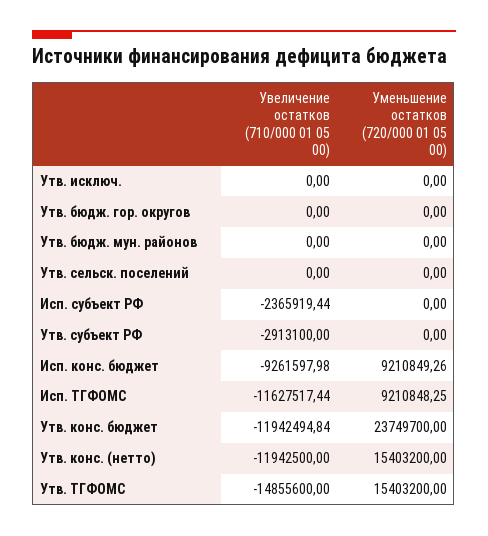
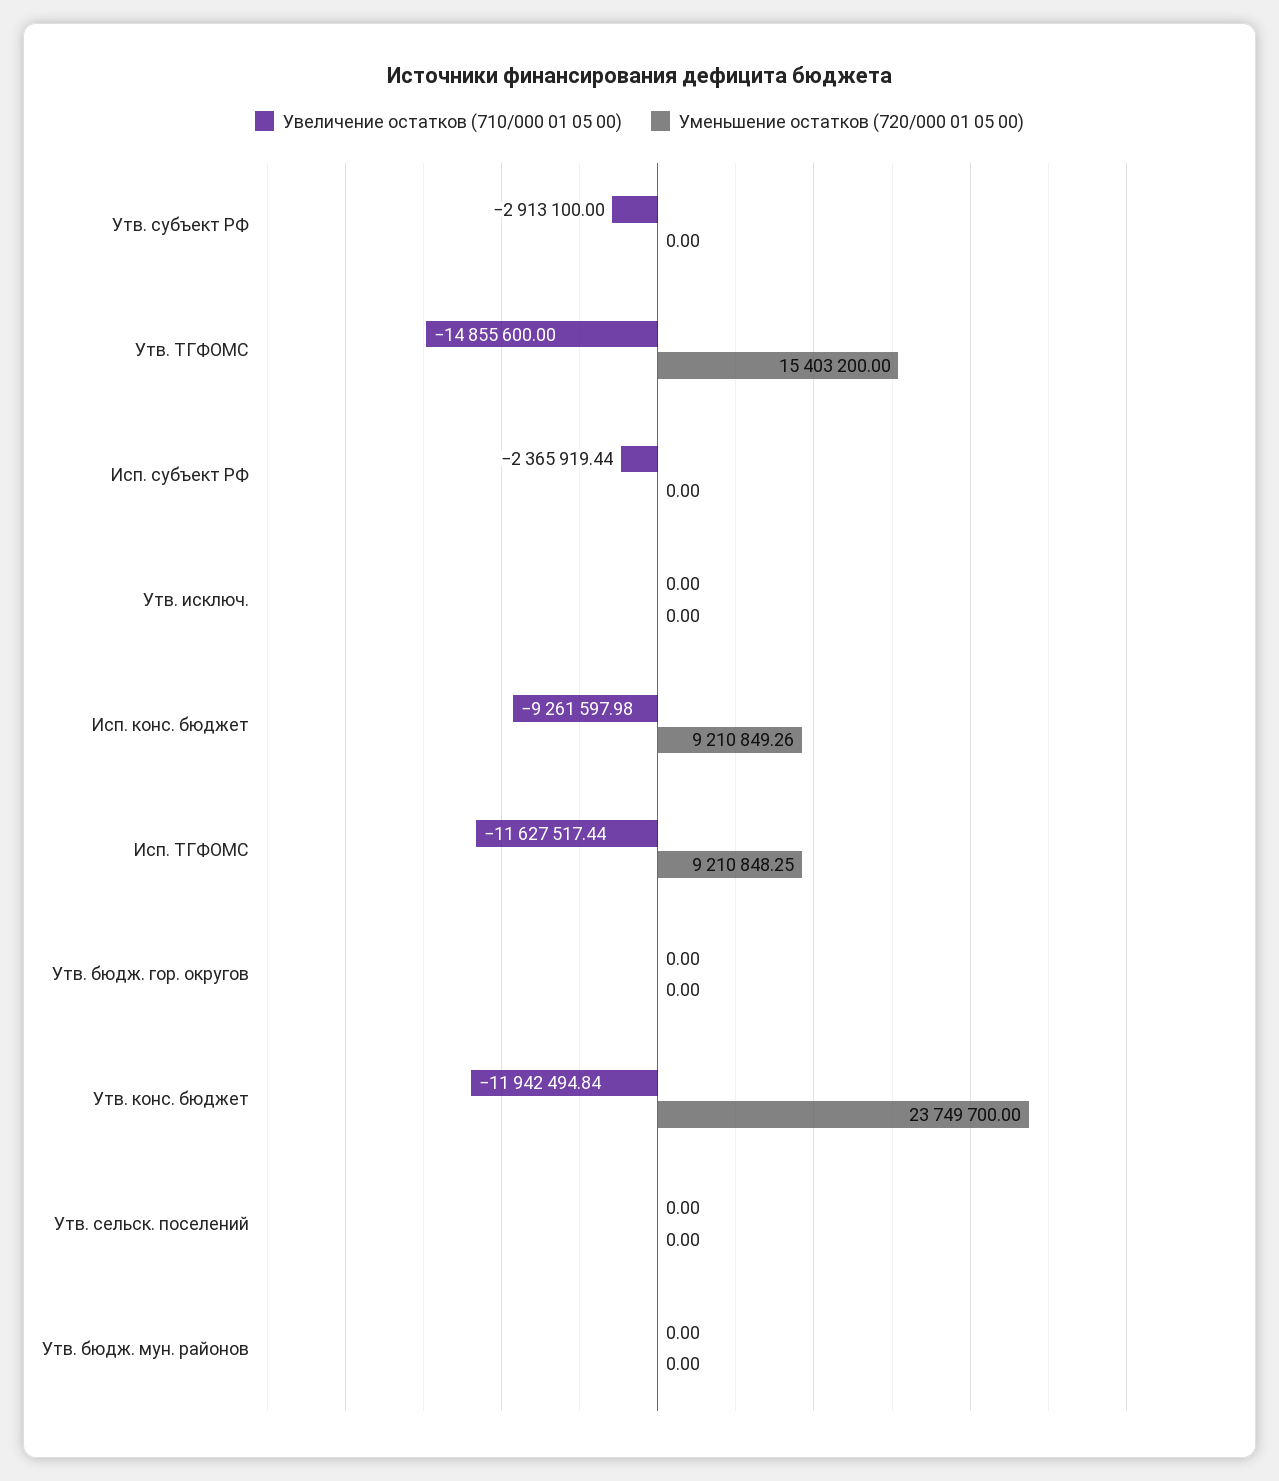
  {
    "Увеличение остатков (710/000 01 05 00)": {
      "Утв. исключ.": 0,
      "Утв. бюдж. гор. округов": 0,
      "Утв. бюдж. мун. районов": 0,
      "Утв. сельск. поселений": 0,
      "Исп. субъект РФ": -2365919.44,
      "Утв. субъект РФ": -2913100,
      "Исп. конс. бюджет": -9261597.98,
      "Исп. ТГФОМС": -11627517.44,
      "Утв. конс. бюджет": -11942494.84,
-     "Утв. конс. (нетто)": -11942500,
      "Утв. ТГФОМС": -14855600
    },
    "Уменьшение остатков (720/000 01 05 00)": {
      "Утв. исключ.": 0,
      "Утв. бюдж. гор. округов": 0,
      "Утв. бюдж. мун. районов": 0,
      "Утв. сельск. поселений": 0,
      "Исп. субъект РФ": 0,
      "Утв. субъект РФ": 0,
      "Исп. конс. бюджет": 9210849.26,
      "Исп. ТГФОМС": 9210848.25,
      "Утв. конс. бюджет": 23749700,
-     "Утв. конс. (нетто)": 15403200,
      "Утв. ТГФОМС": 15403200
    }
  }

